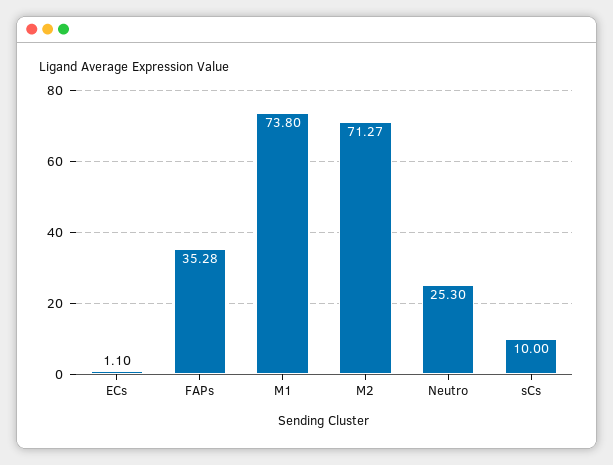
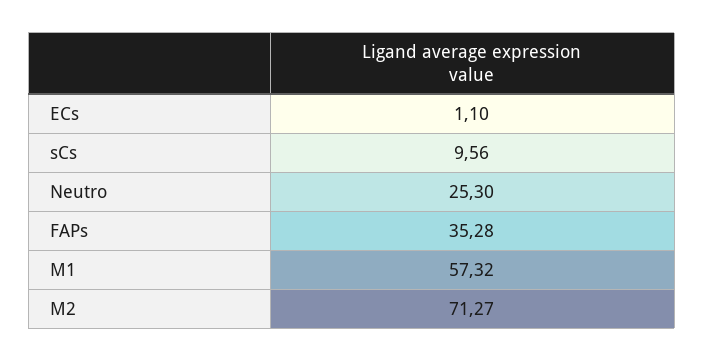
  {
    "ECs": 1.1,
    "FAPs": 35.28,
-   "M1": 73.8,
+   "M1": 57.32,
    "M2": 71.27,
    "Neutro": 25.3,
-   "sCs": 10
+   "sCs": 9.56
  }

